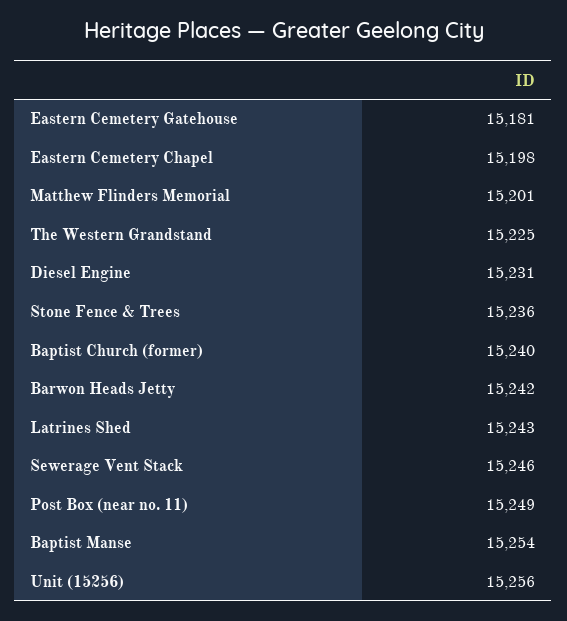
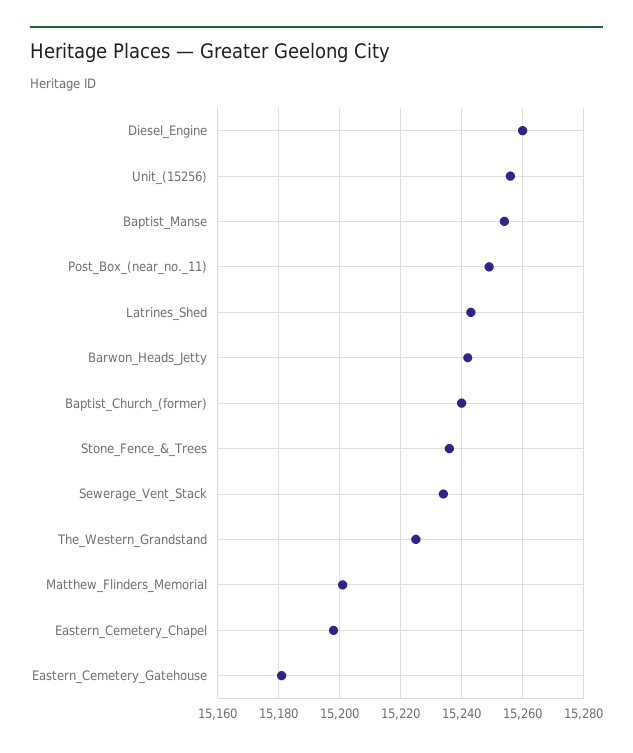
  {
    "Eastern Cemetery Gatehouse": 15181,
    "Eastern Cemetery Chapel": 15198,
    "Matthew Flinders Memorial": 15201,
    "The Western Grandstand": 15225,
-   "Diesel Engine": 15231,
+   "Diesel Engine": 15260,
    "Stone Fence & Trees": 15236,
    "Baptist Church (former)": 15240,
    "Barwon Heads Jetty": 15242,
    "Latrines Shed": 15243,
-   "Sewerage Vent Stack": 15246,
+   "Sewerage Vent Stack": 15235,
    "Post Box (near no. 11)": 15249,
    "Baptist Manse": 15254,
    "Unit (15256)": 15256
  }

